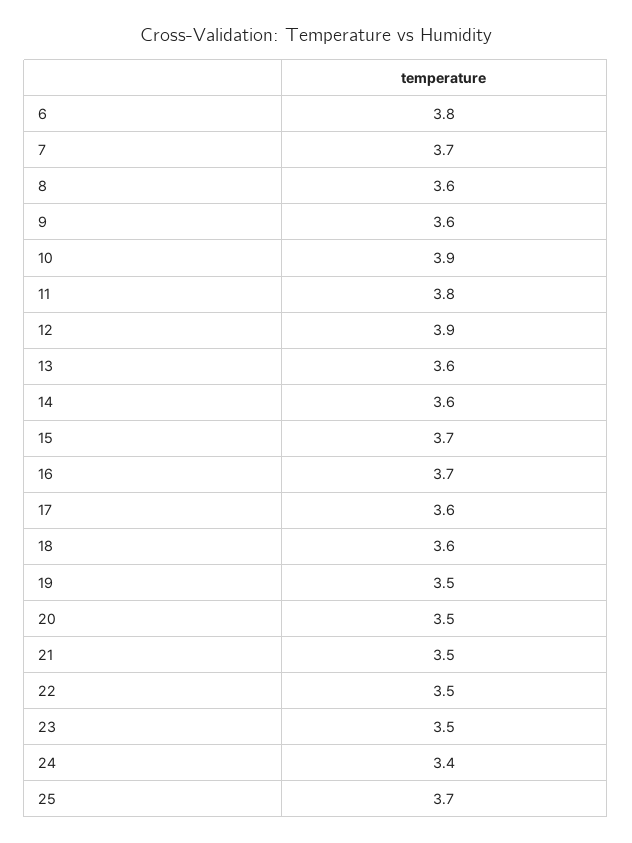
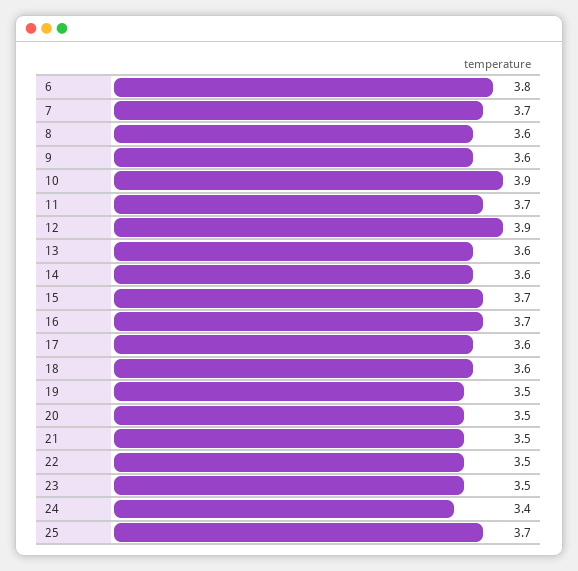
  {
    "6": 3.8,
    "7": 3.7,
    "8": 3.6,
    "9": 3.6,
    "10": 3.9,
-   "11": 3.8,
+   "11": 3.7,
    "12": 3.9,
    "13": 3.6,
    "14": 3.6,
    "15": 3.7,
    "16": 3.7,
    "17": 3.6,
    "18": 3.6,
    "19": 3.5,
    "20": 3.5,
    "21": 3.5,
    "22": 3.5,
    "23": 3.5,
    "24": 3.4,
    "25": 3.7
  }

